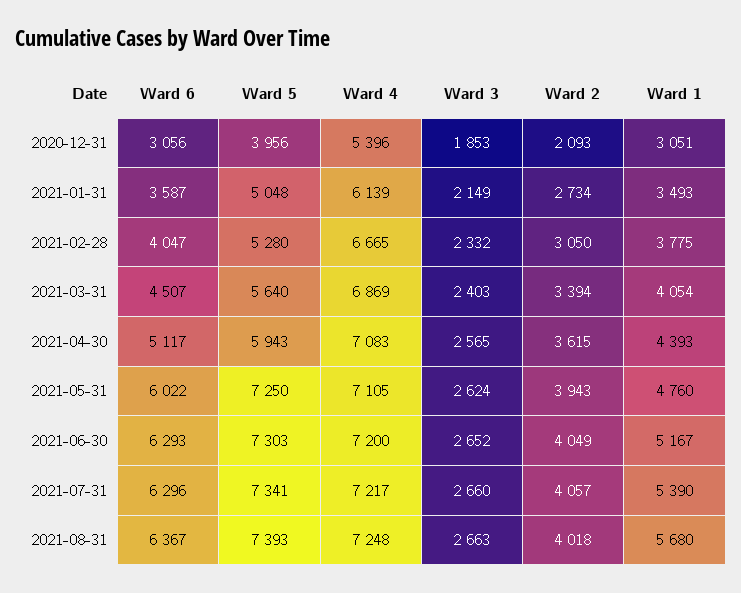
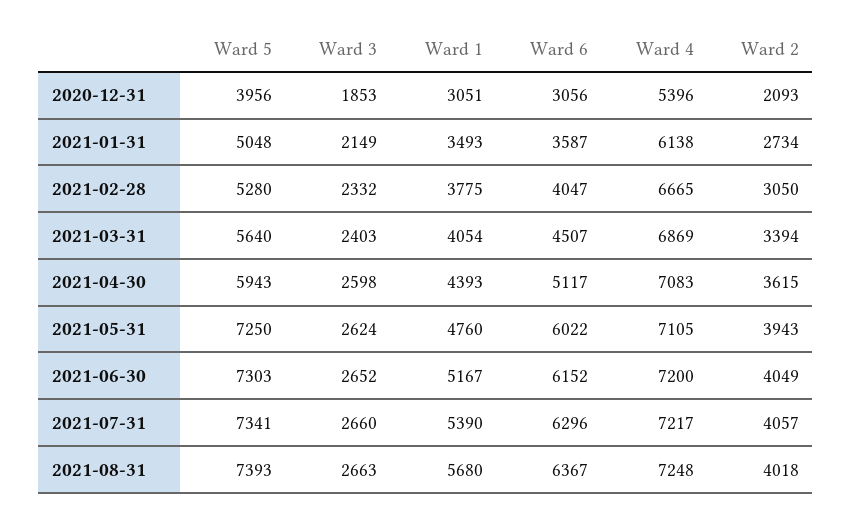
  {
    "Ward 6": {
      "2020-12-31": 3056,
      "2021-01-31": 3587,
      "2021-02-28": 4047,
      "2021-03-31": 4507,
      "2021-04-30": 5117,
      "2021-05-31": 6022,
-     "2021-06-30": 6293,
+     "2021-06-30": 6152,
      "2021-07-31": 6296,
      "2021-08-31": 6367
    },
    "Ward 5": {
      "2020-12-31": 3956,
      "2021-01-31": 5048,
      "2021-02-28": 5280,
      "2021-03-31": 5640,
      "2021-04-30": 5943,
      "2021-05-31": 7250,
      "2021-06-30": 7303,
      "2021-07-31": 7341,
      "2021-08-31": 7393
    },
    "Ward 4": {
      "2020-12-31": 5396,
-     "2021-01-31": 6139,
+     "2021-01-31": 6138,
      "2021-02-28": 6665,
      "2021-03-31": 6869,
      "2021-04-30": 7083,
      "2021-05-31": 7105,
      "2021-06-30": 7200,
      "2021-07-31": 7217,
      "2021-08-31": 7248
    },
    "Ward 3": {
      "2020-12-31": 1853,
      "2021-01-31": 2149,
      "2021-02-28": 2332,
      "2021-03-31": 2403,
-     "2021-04-30": 2565,
+     "2021-04-30": 2598,
      "2021-05-31": 2624,
      "2021-06-30": 2652,
      "2021-07-31": 2660,
      "2021-08-31": 2663
    },
    "Ward 2": {
      "2020-12-31": 2093,
      "2021-01-31": 2734,
      "2021-02-28": 3050,
      "2021-03-31": 3394,
      "2021-04-30": 3615,
      "2021-05-31": 3943,
      "2021-06-30": 4049,
      "2021-07-31": 4057,
      "2021-08-31": 4018
    },
    "Ward 1": {
      "2020-12-31": 3051,
      "2021-01-31": 3493,
      "2021-02-28": 3775,
      "2021-03-31": 4054,
      "2021-04-30": 4393,
      "2021-05-31": 4760,
      "2021-06-30": 5167,
      "2021-07-31": 5390,
      "2021-08-31": 5680
    }
  }

